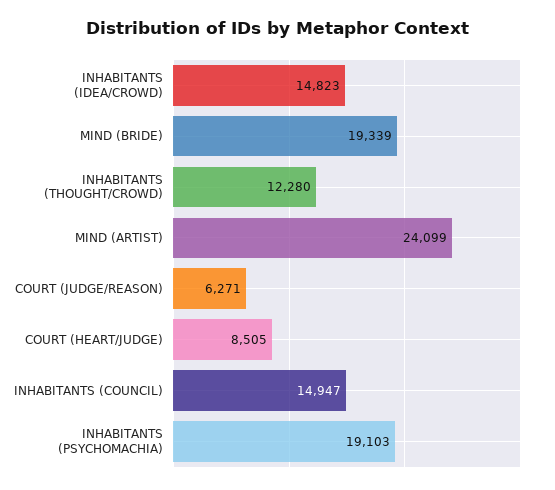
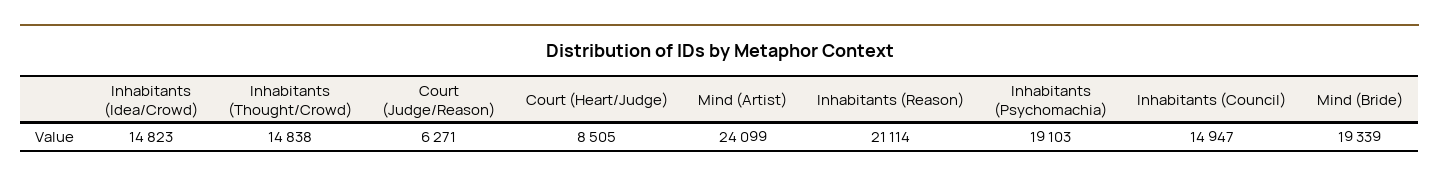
  {
    "INHABITANTS (IDEA/CROWD)": 14823,
    "MIND (BRIDE)": 19339,
-   "INHABITANTS (THOUGHT/CROWD)": 12280,
+   "INHABITANTS (THOUGHT/CROWD)": 14838,
    "MIND (ARTIST)": 24099,
    "COURT (JUDGE/REASON)": 6271,
    "COURT (HEART/JUDGE)": 8505,
    "INHABITANTS (COUNCIL)": 14947,
-   "INHABITANTS (PSYCHOMACHIA)": 19103
+   "INHABITANTS (PSYCHOMACHIA)": 19103,
+   "Inhabitants (Reason)": 21114
  }

